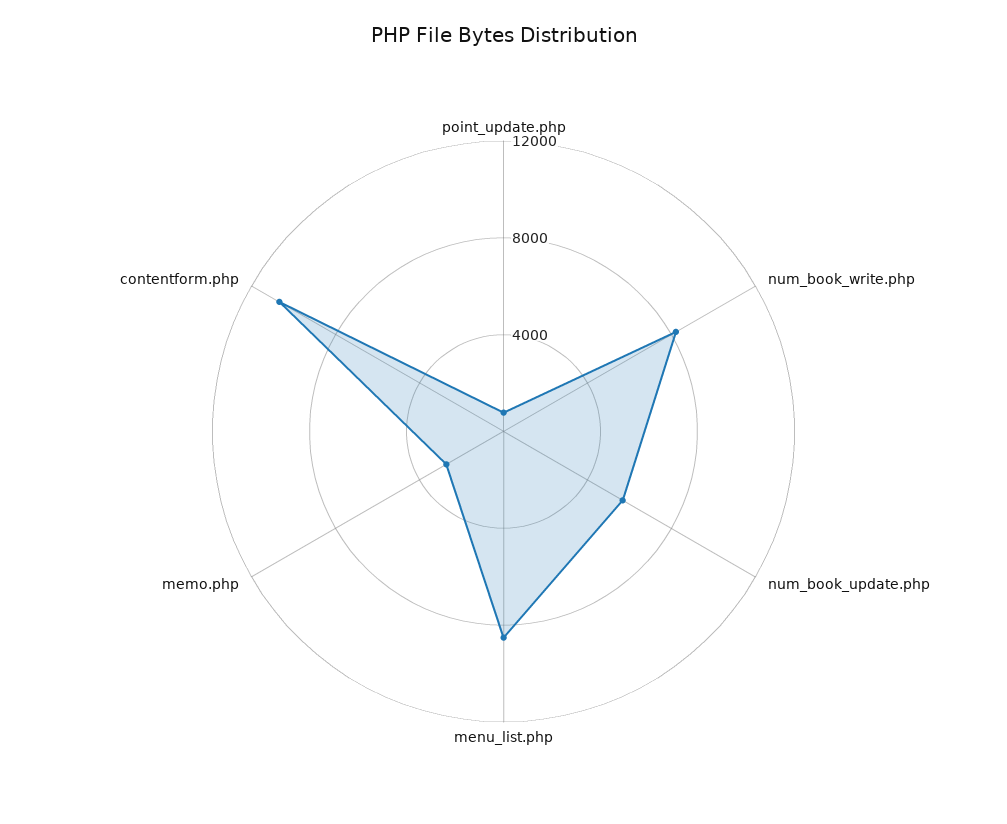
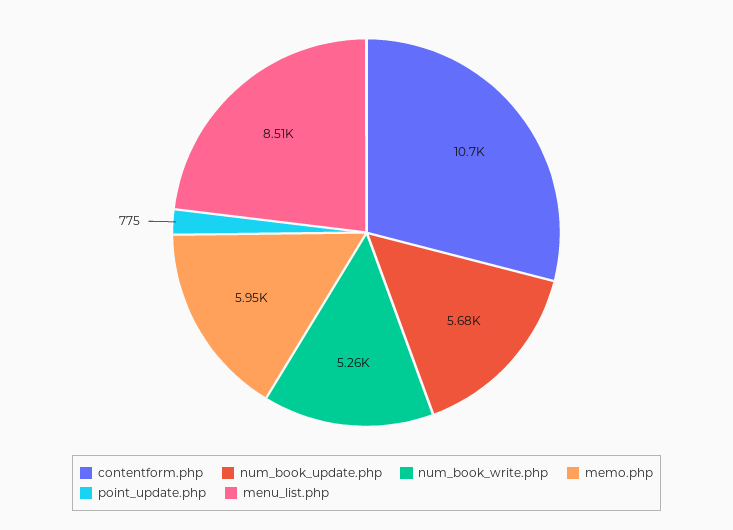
  {
    "point_update.php": 775,
-   "num_book_write.php": 8000,
+   "num_book_write.php": 5260,
    "num_book_update.php": 5680,
    "menu_list.php": 8510,
-   "memo.php": 3000,
+   "memo.php": 5950,
    "contentform.php": 10700
  }

